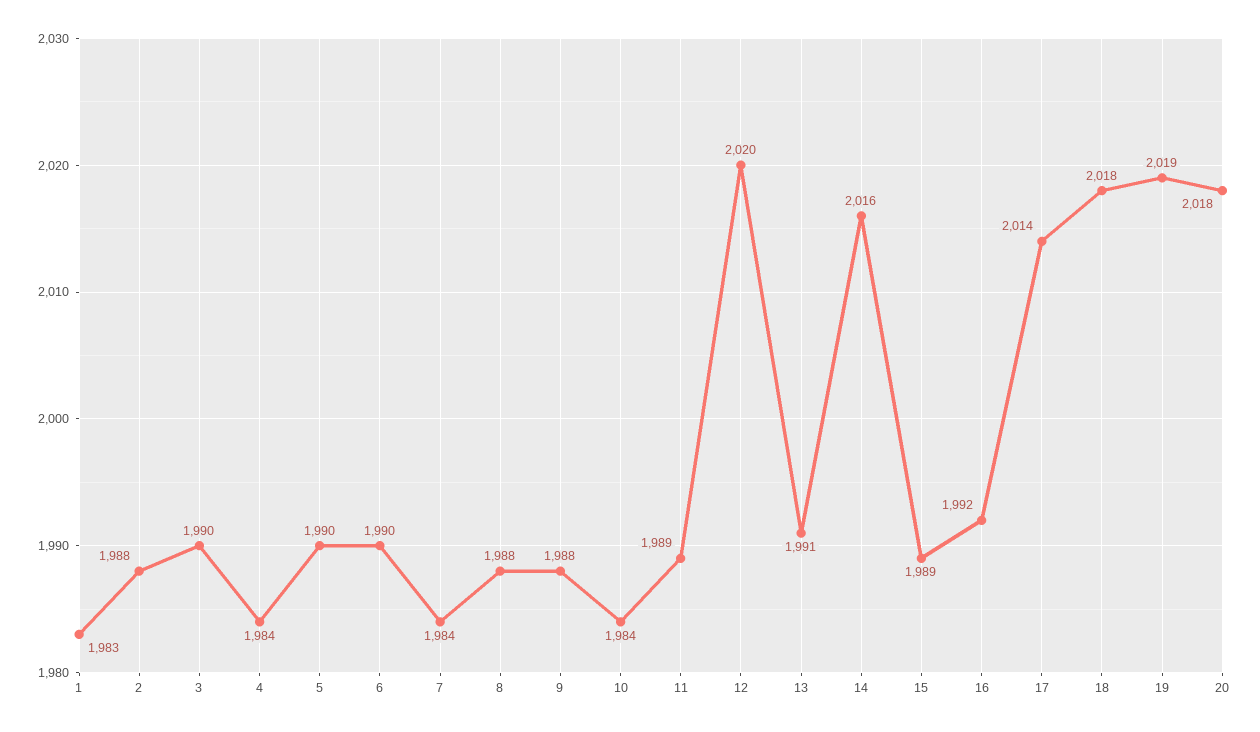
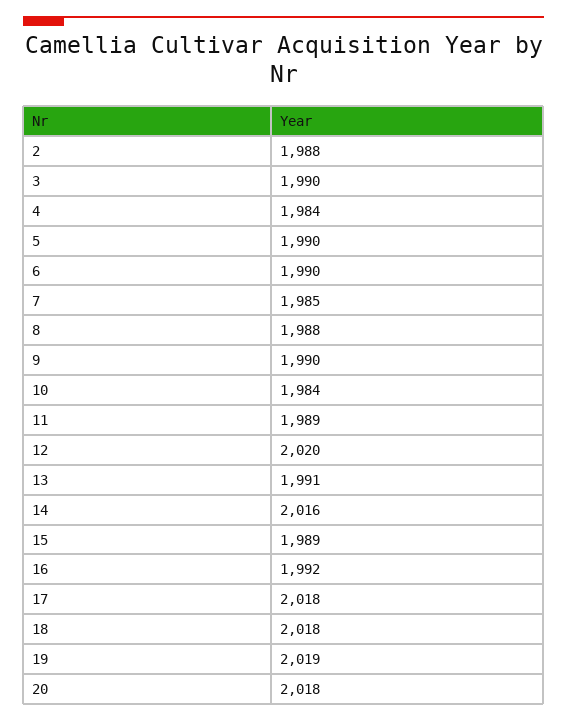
  {
-   "1": 1983,
    "2": 1988,
    "3": 1990,
    "4": 1984,
    "5": 1990,
    "6": 1990,
-   "7": 1984,
+   "7": 1985,
    "8": 1988,
-   "9": 1988,
+   "9": 1990,
    "10": 1984,
    "11": 1989,
    "12": 2020,
    "13": 1991,
    "14": 2016,
    "15": 1989,
    "16": 1992,
-   "17": 2014,
+   "17": 2018,
    "18": 2018,
    "19": 2019,
    "20": 2018
  }

